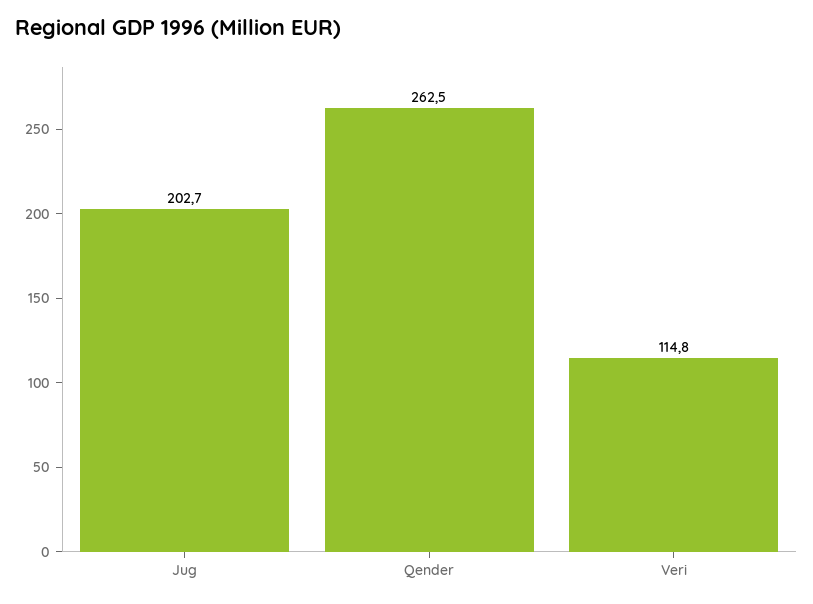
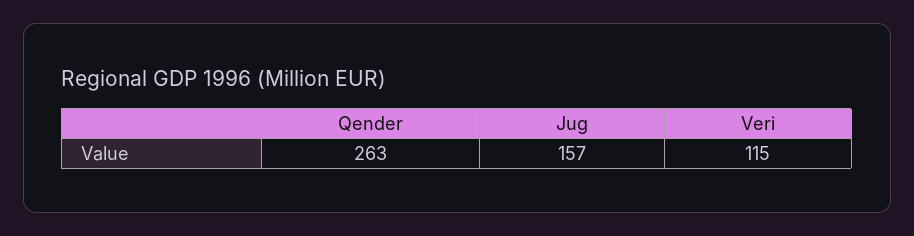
  {
-   "Jug": 202.7,
+   "Jug": 157,
    "Qender": 262.5,
    "Veri": 114.8
  }

